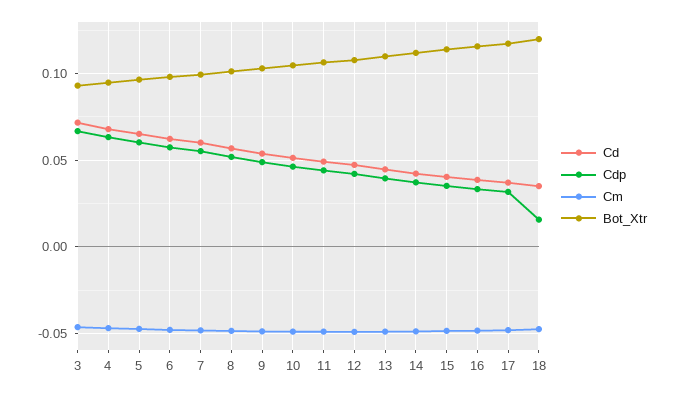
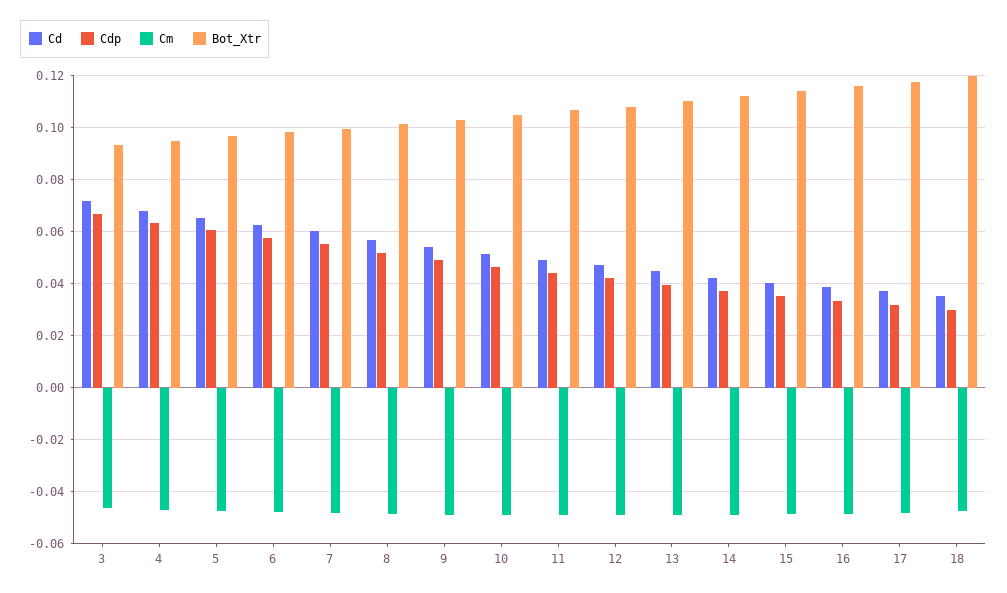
  {
    "Cd": {
      "3": 0.0725,
      "4": 0.0675,
      "5": 0.065,
      "6": 0.0625,
      "7": 0.06,
      "8": 0.0575,
      "9": 0.055,
      "10": 0.0525,
      "11": 0.05,
      "12": 0.0475,
      "13": 0.045,
      "14": 0.0425,
      "15": 0.04,
      "16": 0.0375,
      "17": 0.0375,
      "18": 0.035
    },
    "Cdp": {
      "3": 0.0675,
      "4": 0.0625,
      "5": 0.06,
      "6": 0.0575,
      "7": 0.055,
      "8": 0.0525,
      "9": 0.05,
      "10": 0.0475,
      "11": 0.045,
      "12": 0.0425,
      "13": 0.04,
      "14": 0.0375,
      "15": 0.035,
      "16": 0.0325,
      "17": 0.0325,
-     "18": 0.015
+     "18": 0.03
    },
    "Cm": {
      "3": -0.0475,
      "4": -0.0475,
      "5": -0.0475,
      "6": -0.0475,
      "7": -0.0475,
      "8": -0.0475,
      "9": -0.05,
      "10": -0.05,
      "11": -0.05,
      "12": -0.05,
      "13": -0.05,
      "14": -0.05,
      "15": -0.0475,
      "16": -0.0475,
      "17": -0.0475,
      "18": -0.0475
    },
    "Bot_Xtr": {
      "3": 0.0925,
      "4": 0.095,
      "5": 0.0975,
      "6": 0.0975,
      "7": 0.1,
      "8": 0.1025,
      "9": 0.1025,
      "10": 0.105,
      "11": 0.1075,
      "12": 0.1075,
      "13": 0.11,
      "14": 0.1125,
      "15": 0.115,
      "16": 0.115,
      "17": 0.1175,
      "18": 0.12
    }
  }

